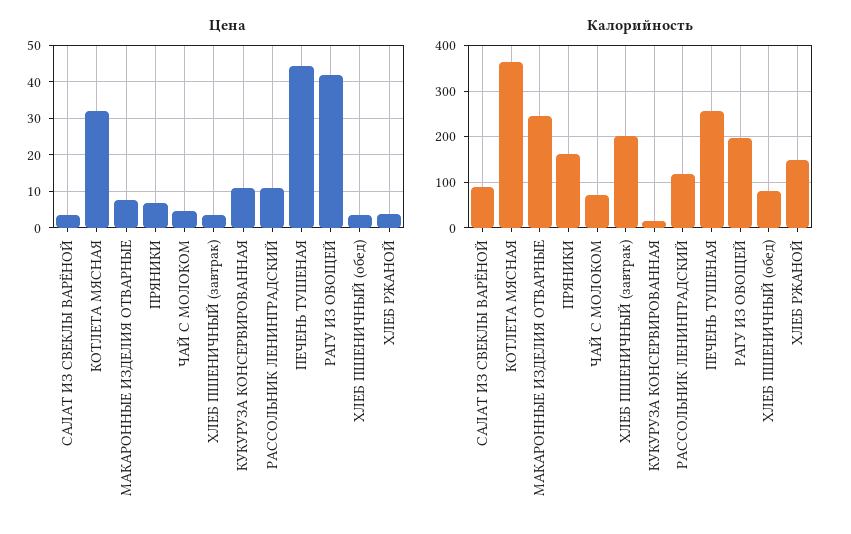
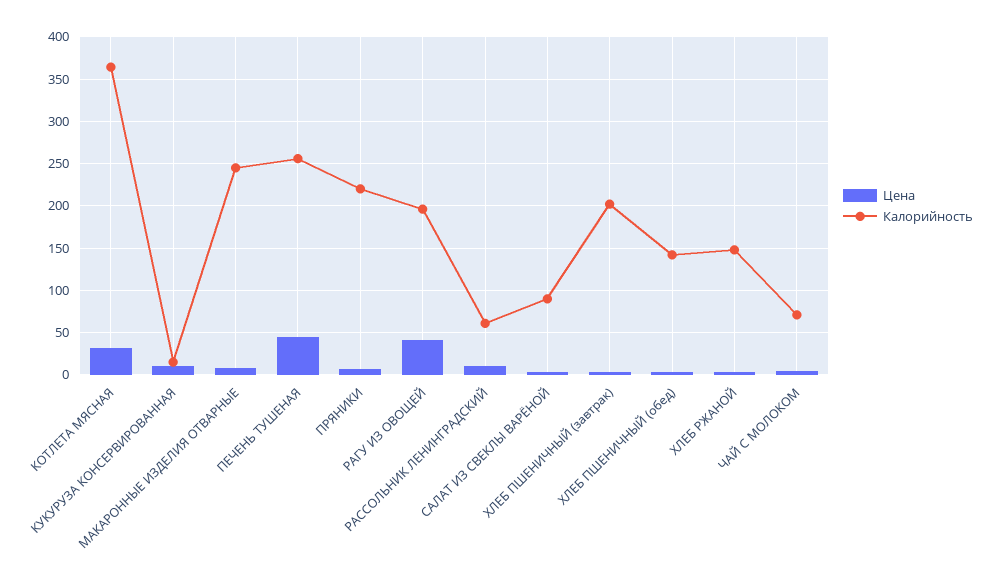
  {
    "Цена": {
      "САЛАТ ИЗ СВЕКЛЫ ВАРЁНОЙ": 4,
      "КОТЛЕТА МЯСНАЯ": 32,
      "МАКАРОННЫЕ ИЗДЕЛИЯ ОТВАРНЫЕ": 8,
      "ПРЯНИКИ": 6,
      "ЧАЙ С МОЛОКОМ": 4,
      "ХЛЕБ ПШЕНИЧНЫЙ (завтрак)": 4,
      "КУКУРУЗА КОНСЕРВИРОВАННАЯ": 12,
      "РАССОЛЬНИК ЛЕНИНГРАДСКИЙ": 10,
      "ПЕЧЕНЬ ТУШЕНАЯ": 44,
      "РАГУ ИЗ ОВОЩЕЙ": 42,
      "ХЛЕБ ПШЕНИЧНЫЙ (обед)": 4,
      "ХЛЕБ РЖАНОЙ": 4
    },
    "Калорийность": {
      "САЛАТ ИЗ СВЕКЛЫ ВАРЁНОЙ": 90,
      "КОТЛЕТА МЯСНАЯ": 360,
      "МАКАРОННЫЕ ИЗДЕЛИЯ ОТВАРНЫЕ": 250,
-     "ПРЯНИКИ": 160,
+     "ПРЯНИКИ": 220,
      "ЧАЙ С МОЛОКОМ": 70,
      "ХЛЕБ ПШЕНИЧНЫЙ (завтрак)": 200,
      "КУКУРУЗА КОНСЕРВИРОВАННАЯ": 20,
-     "РАССОЛЬНИК ЛЕНИНГРАДСКИЙ": 120,
+     "РАССОЛЬНИК ЛЕНИНГРАДСКИЙ": 60,
      "ПЕЧЕНЬ ТУШЕНАЯ": 260,
      "РАГУ ИЗ ОВОЩЕЙ": 200,
-     "ХЛЕБ ПШЕНИЧНЫЙ (обед)": 80,
+     "ХЛЕБ ПШЕНИЧНЫЙ (обед)": 140,
      "ХЛЕБ РЖАНОЙ": 150
    }
  }

